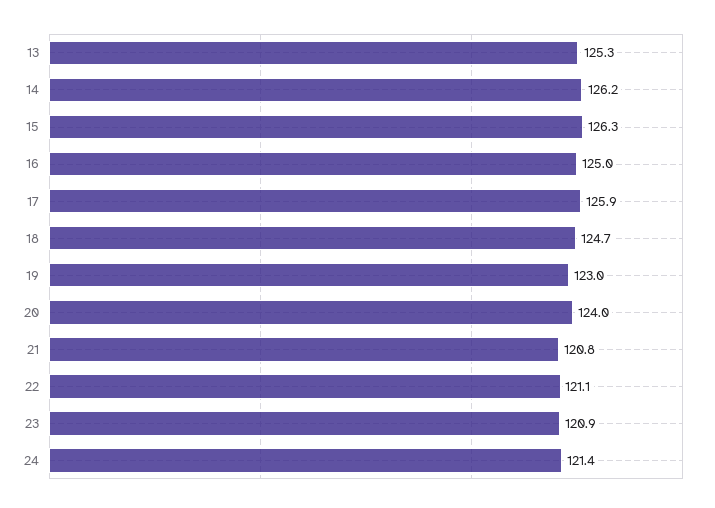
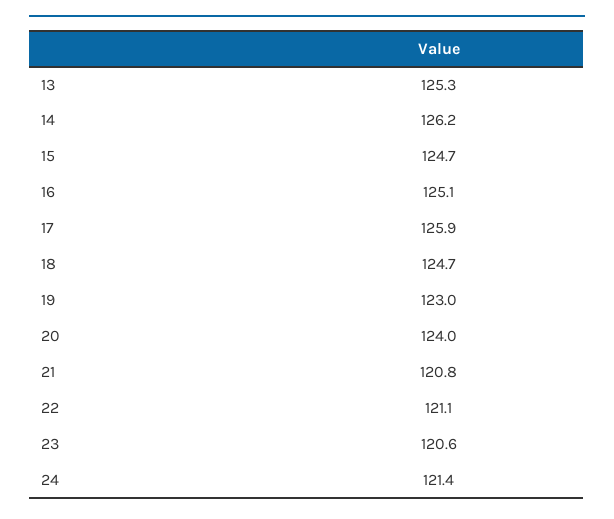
  {
    "13": 125.3,
    "14": 126.2,
-   "15": 126.3,
+   "15": 124.7,
-   "16": 125,
+   "16": 125.1,
    "17": 125.9,
    "18": 124.7,
    "19": 123,
    "20": 124,
    "21": 120.8,
    "22": 121.1,
-   "23": 120.9,
+   "23": 120.6,
    "24": 121.4
  }

